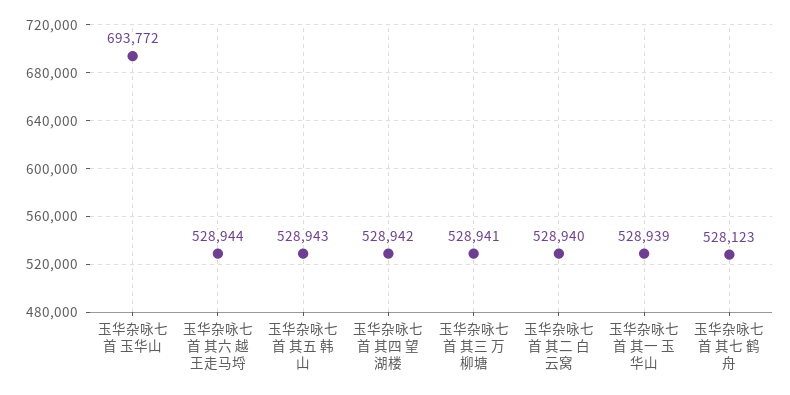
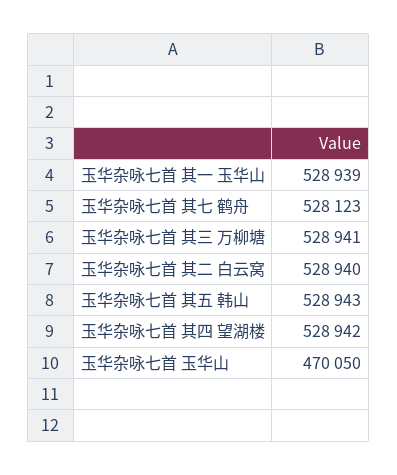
  {
-   "玉华杂咏七首 玉华山": 693772,
+   "玉华杂咏七首 玉华山": 470050,
-   "玉华杂咏七首 其六 越王走马埒": 528944,
    "玉华杂咏七首 其五 韩山": 528943,
    "玉华杂咏七首 其四 望湖楼": 528942,
    "玉华杂咏七首 其三 万柳塘": 528941,
    "玉华杂咏七首 其二 白云窝": 528940,
    "玉华杂咏七首 其一 玉华山": 528939,
    "玉华杂咏七首 其七 鹤舟": 528123
  }

